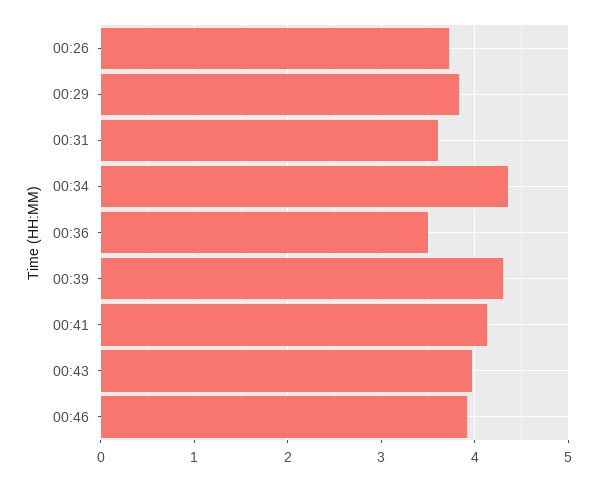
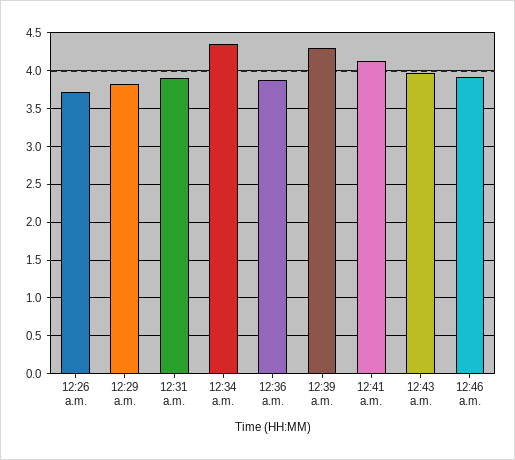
  {
    "00:26": 3.7,
    "00:29": 3.8,
-   "00:31": 3.6,
+   "00:31": 3.9,
    "00:34": 4.4,
-   "00:36": 3.5,
+   "00:36": 3.9,
    "00:39": 4.3,
    "00:41": 4.1,
    "00:43": 4,
    "00:46": 3.9
  }

